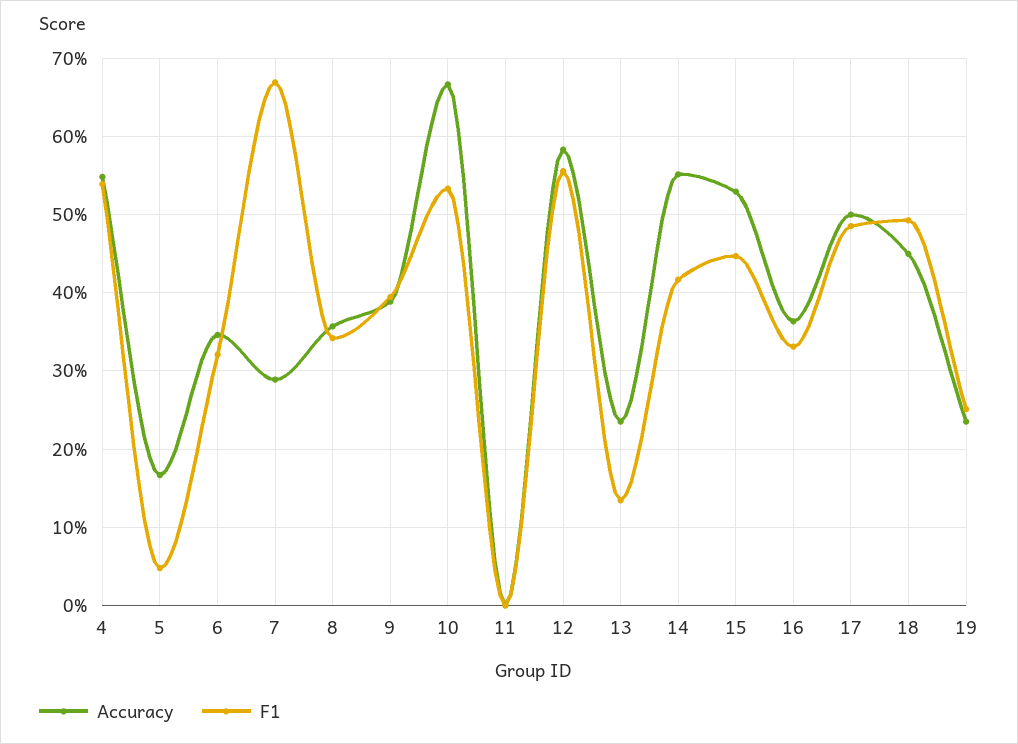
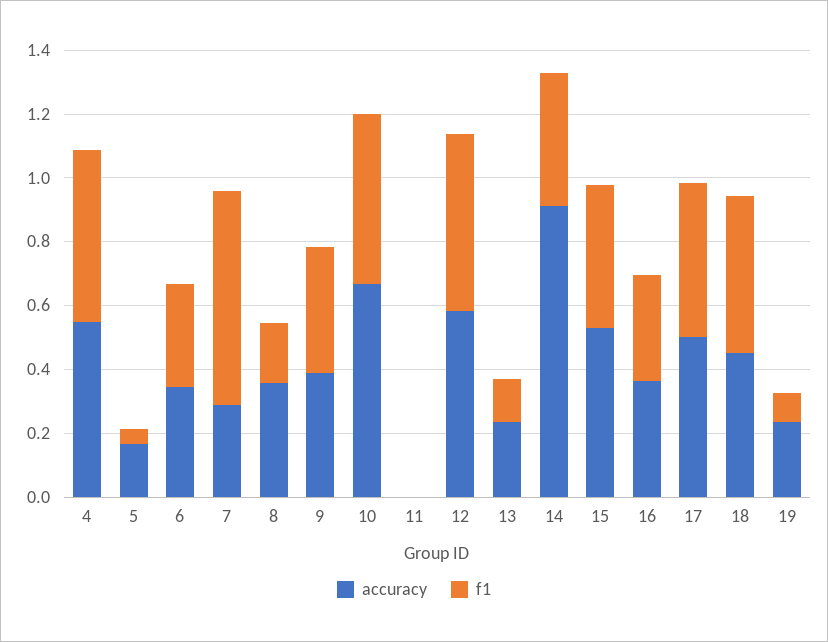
  {
    "Accuracy": {
      "4": 0.55,
      "5": 0.17,
      "6": 0.35,
      "7": 0.29,
      "8": 0.36,
      "9": 0.39,
      "10": 0.67,
      "11": 0,
      "12": 0.58,
      "13": 0.24,
-     "14": 0.55,
+     "14": 0.9,
      "15": 0.53,
      "16": 0.36,
      "17": 0.5,
      "18": 0.45,
      "19": 0.24
    },
    "F1": {
      "4": 0.54,
      "5": 0.05,
      "6": 0.32,
      "7": 0.67,
-     "8": 0.34,
+     "8": 0.2,
      "9": 0.39,
      "10": 0.53,
      "11": 0,
      "12": 0.56,
      "13": 0.13,
      "14": 0.42,
      "15": 0.45,
      "16": 0.33,
      "17": 0.49,
      "18": 0.49,
-     "19": 0.25
+     "19": 0.1
    }
  }

